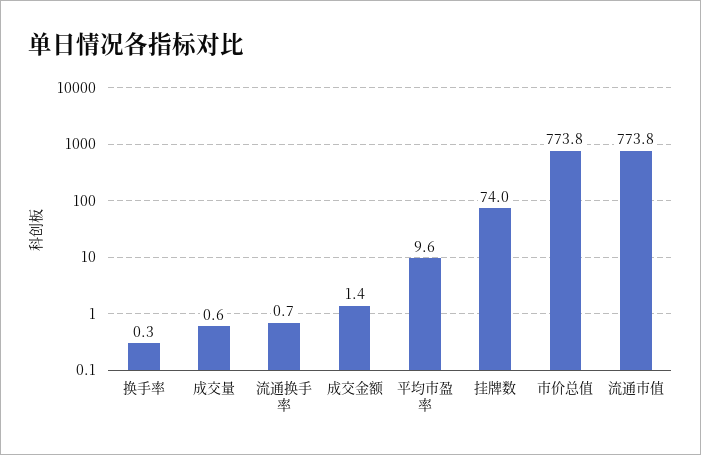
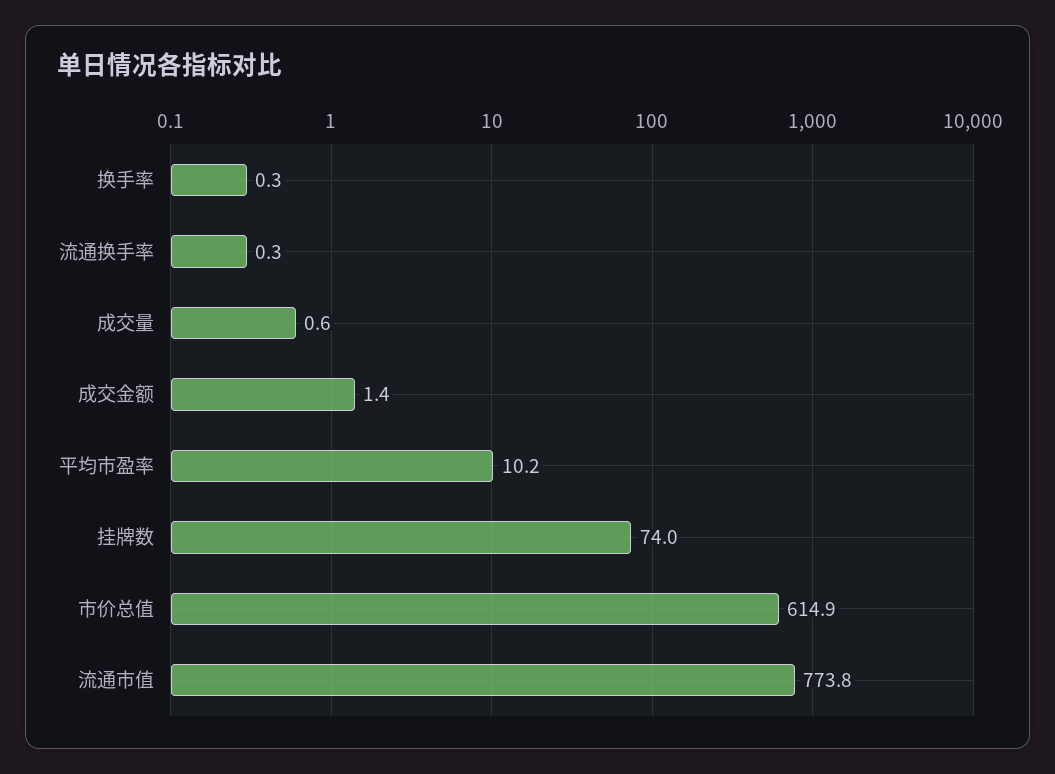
  {
    "换手率": 0.3,
    "成交量": 0.6,
-   "流通换手率": 0.7,
+   "流通换手率": 0.3,
    "成交金额": 1.4,
-   "平均市盈率": 9.6,
+   "平均市盈率": 10.2,
    "挂牌数": 74,
-   "市价总值": 773.8,
+   "市价总值": 614.9,
    "流通市值": 773.8
  }

